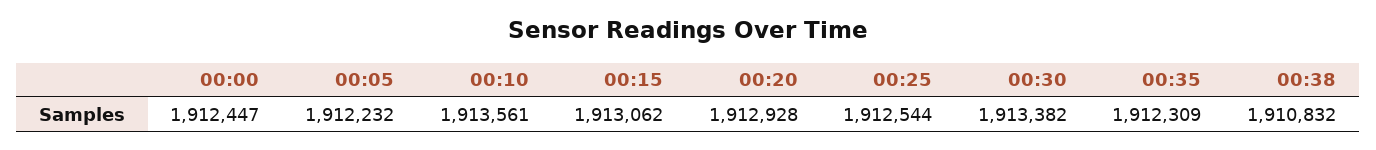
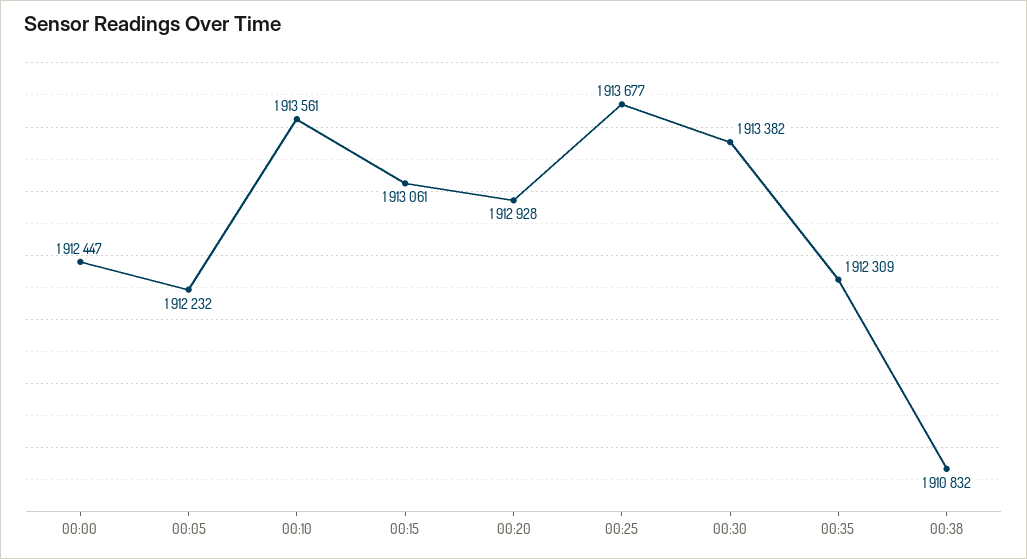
  {
    "00:00": 1912447,
    "00:05": 1912232,
    "00:10": 1913561,
-   "00:15": 1913062,
+   "00:15": 1913061,
    "00:20": 1912928,
-   "00:25": 1912544,
+   "00:25": 1913677,
    "00:30": 1913382,
    "00:35": 1912309,
    "00:38": 1910832
  }

